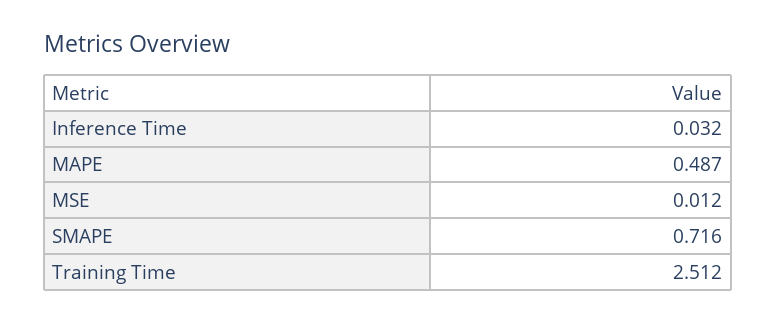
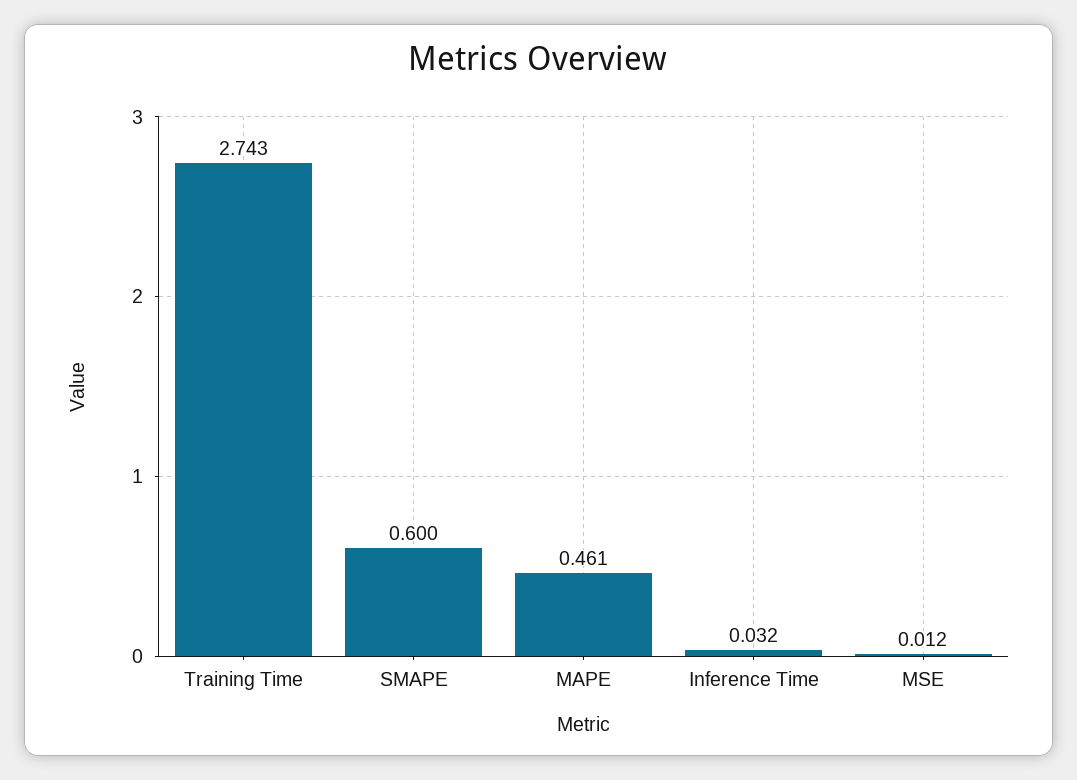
  {
    "Inference Time": 0.032,
-   "MAPE": 0.487,
+   "MAPE": 0.461,
    "MSE": 0.012,
-   "SMAPE": 0.716,
+   "SMAPE": 0.6,
-   "Training Time": 2.512
+   "Training Time": 2.743
  }

